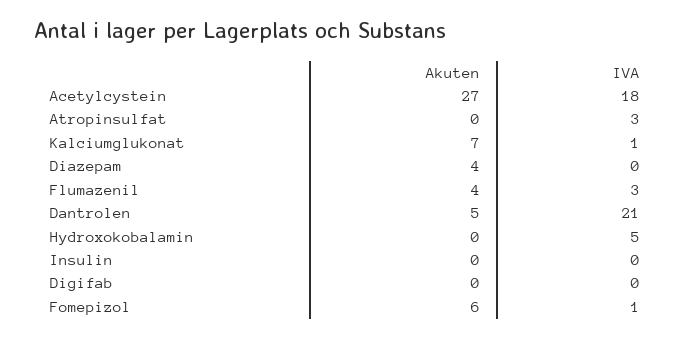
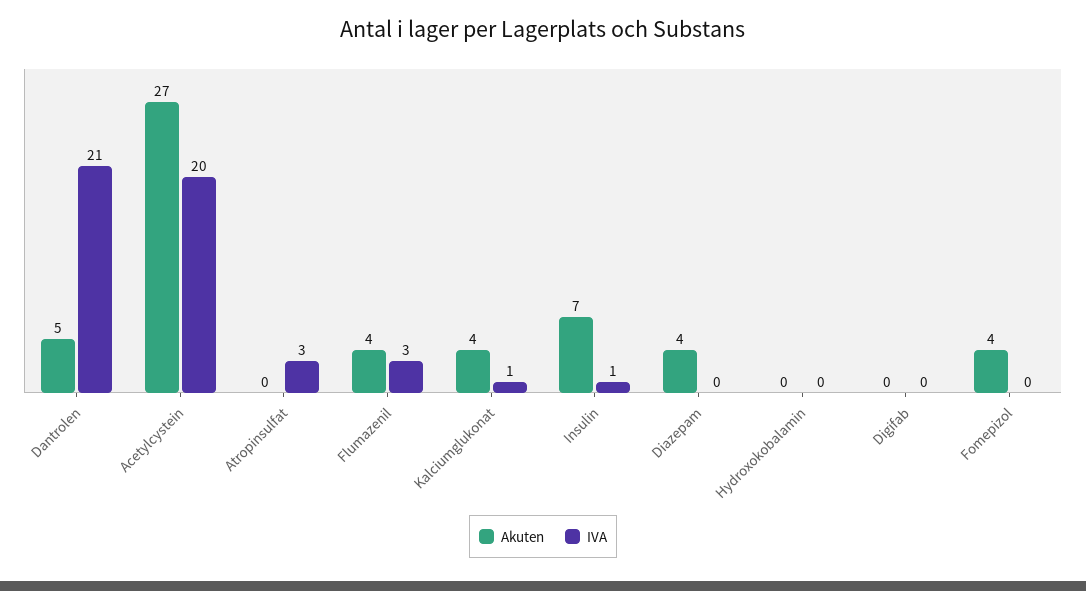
  {
    "Akuten": {
      "Acetylcystein": 27,
      "Atropinsulfat": 0,
-     "Kalciumglukonat": 7,
+     "Kalciumglukonat": 4,
      "Diazepam": 4,
      "Flumazenil": 4,
      "Dantrolen": 5,
      "Hydroxokobalamin": 0,
-     "Insulin": 0,
+     "Insulin": 7,
      "Digifab": 0,
-     "Fomepizol": 6
+     "Fomepizol": 4
    },
    "IVA": {
-     "Acetylcystein": 18,
+     "Acetylcystein": 20,
      "Atropinsulfat": 3,
      "Kalciumglukonat": 1,
      "Diazepam": 0,
      "Flumazenil": 3,
      "Dantrolen": 21,
-     "Hydroxokobalamin": 5,
+     "Hydroxokobalamin": 0,
-     "Insulin": 0,
+     "Insulin": 1,
      "Digifab": 0,
-     "Fomepizol": 1
+     "Fomepizol": 0
    }
  }

